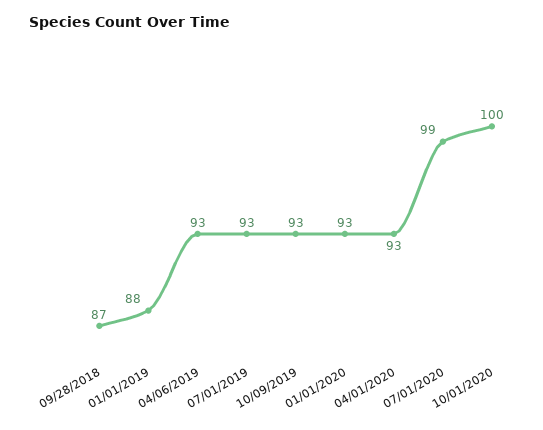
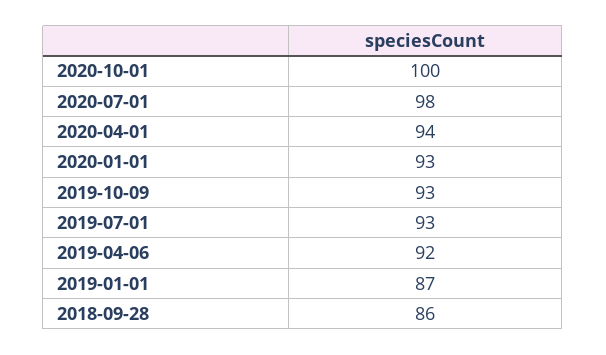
  {
-   "09/28/2018": 87,
+   "09/28/2018": 86,
-   "01/01/2019": 88,
+   "01/01/2019": 87,
-   "04/06/2019": 93,
+   "04/06/2019": 92,
    "07/01/2019": 93,
    "10/09/2019": 93,
    "01/01/2020": 93,
-   "04/01/2020": 93,
+   "04/01/2020": 94,
-   "07/01/2020": 99,
+   "07/01/2020": 98,
    "10/01/2020": 100
  }

